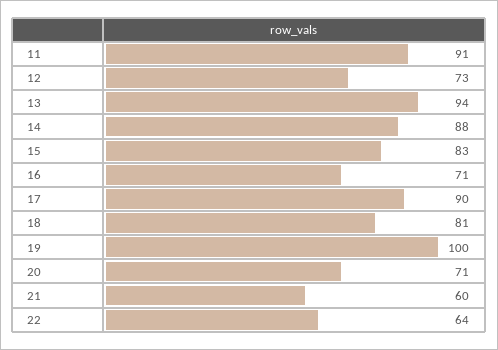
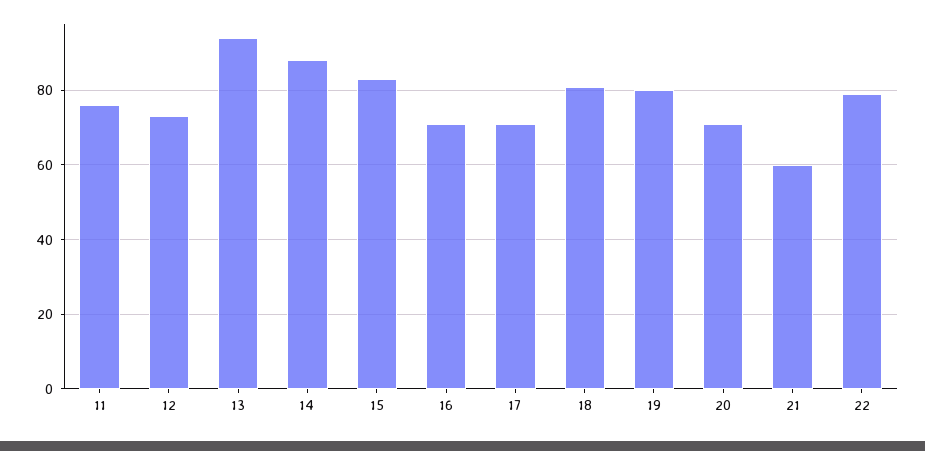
  {
-   "11": 91,
+   "11": 75,
    "12": 73,
    "13": 94,
    "14": 88,
    "15": 83,
    "16": 71,
-   "17": 90,
+   "17": 70,
    "18": 81,
-   "19": 100,
+   "19": 80,
    "20": 71,
    "21": 60,
-   "22": 64
+   "22": 80
  }

